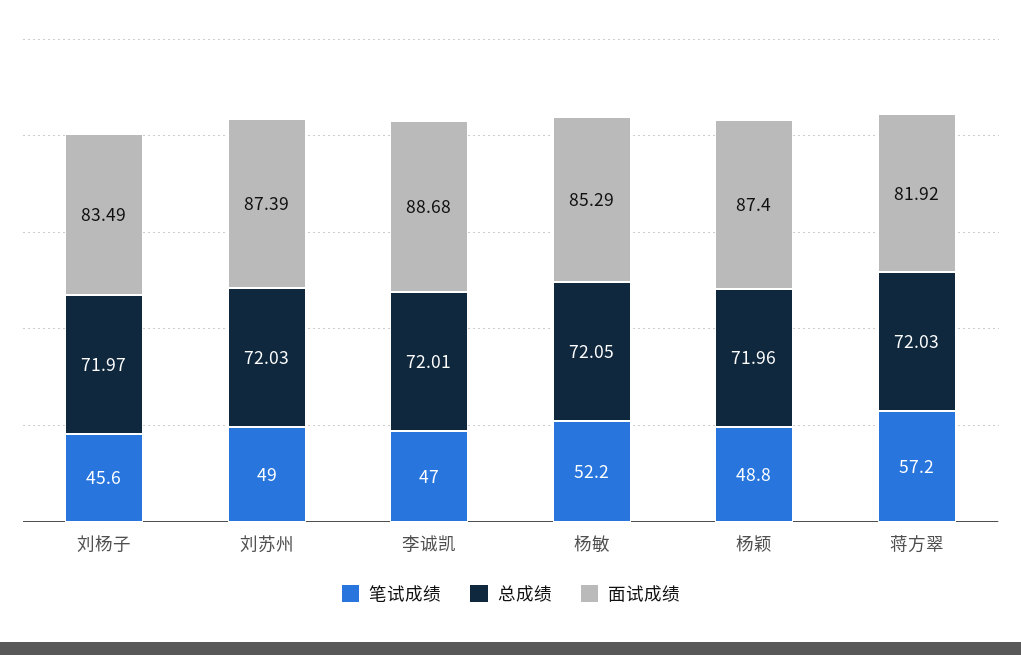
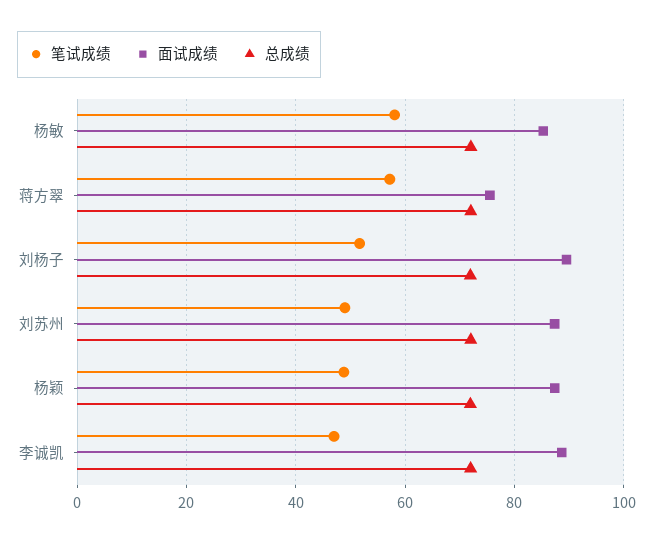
  {
    "笔试成绩": {
-     "刘杨子": 45.6,
+     "刘杨子": 52,
      "刘苏州": 49,
      "李诚凯": 47,
-     "杨敏": 52.2,
+     "杨敏": 58,
      "杨颖": 48.8,
      "蒋方翠": 57.2
    },
    "总成绩": {
      "刘杨子": 71.97,
      "刘苏州": 72.03,
      "李诚凯": 72.01,
      "杨敏": 72.05,
      "杨颖": 71.96,
      "蒋方翠": 72.03
    },
    "面试成绩": {
-     "刘杨子": 83.49,
+     "刘杨子": 90,
      "刘苏州": 87.39,
      "李诚凯": 88.68,
      "杨敏": 85.29,
      "杨颖": 87.4,
-     "蒋方翠": 81.92
+     "蒋方翠": 76
    }
  }

